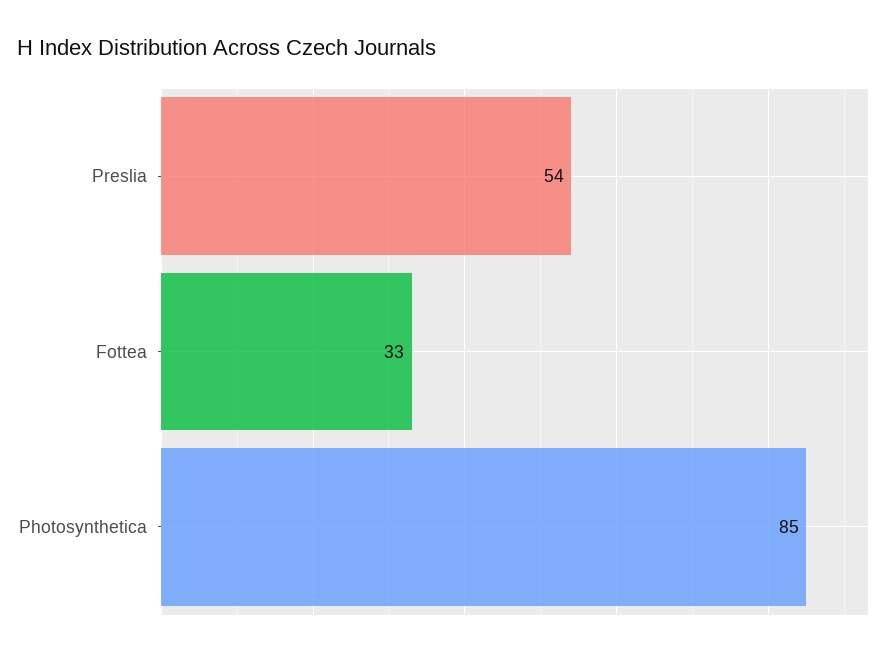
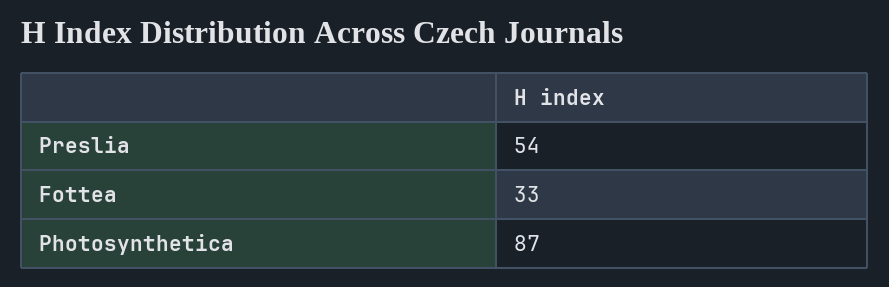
  {
    "Preslia": 54,
    "Fottea": 33,
-   "Photosynthetica": 85
+   "Photosynthetica": 87
  }

